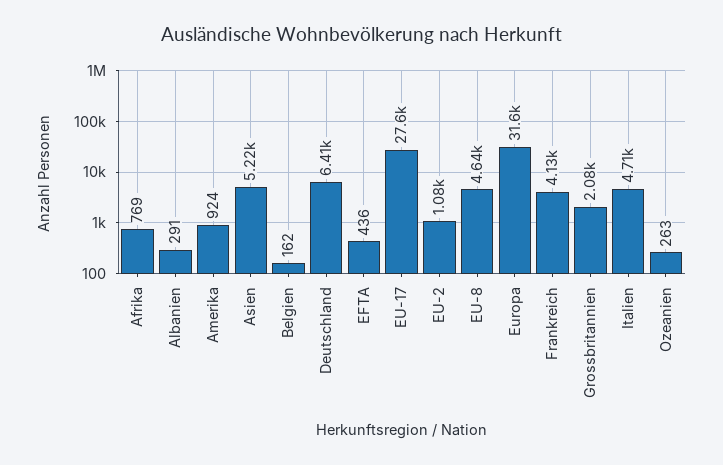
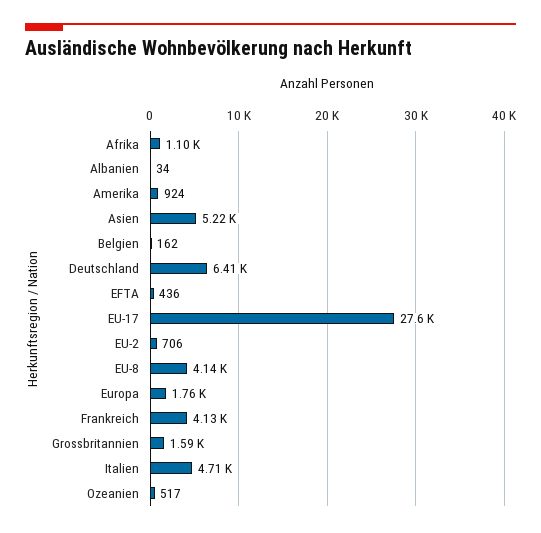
  {
-   "Afrika": 769,
+   "Afrika": 1100,
-   "Albanien": 291,
+   "Albanien": 34,
    "Amerika": 924,
    "Asien": 5220,
    "Belgien": 162,
    "Deutschland": 6410,
    "EFTA": 436,
    "EU-17": 27600,
-   "EU-2": 1080,
+   "EU-2": 706,
-   "EU-8": 4640,
+   "EU-8": 4140,
-   "Europa": 31600,
+   "Europa": 1760,
    "Frankreich": 4130,
-   "Grossbritannien": 2080,
+   "Grossbritannien": 1590,
    "Italien": 4710,
-   "Ozeanien": 263
+   "Ozeanien": 517
  }

